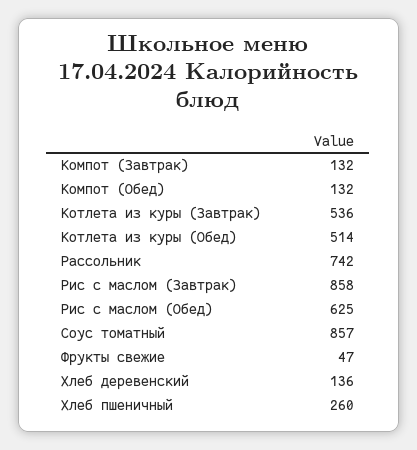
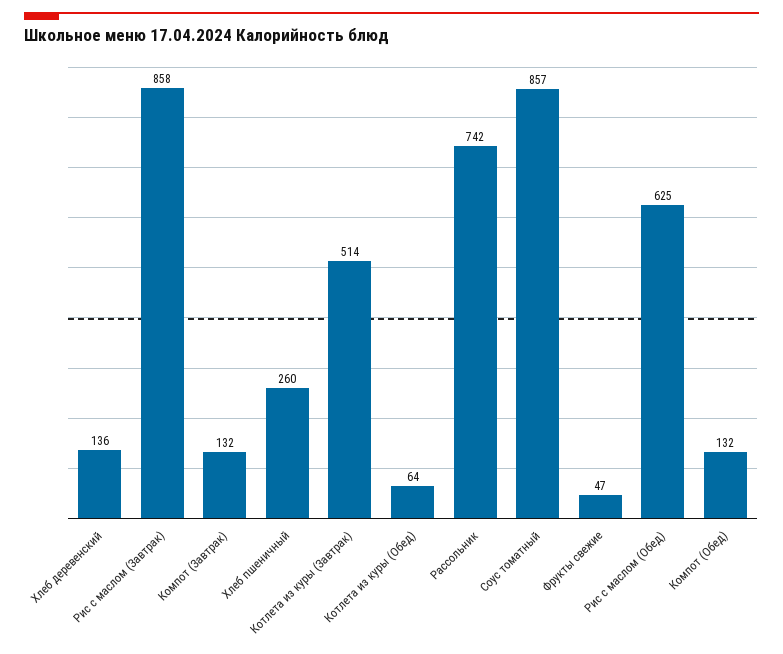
  {
    "Компот (Завтрак)": 132,
    "Компот (Обед)": 132,
-   "Котлета из куры (Завтрак)": 536,
+   "Котлета из куры (Завтрак)": 514,
-   "Котлета из куры (Обед)": 514,
+   "Котлета из куры (Обед)": 64,
    "Рассольник": 742,
    "Рис с маслом (Завтрак)": 858,
    "Рис с маслом (Обед)": 625,
    "Соус томатный": 857,
    "Фрукты свежие": 47,
    "Хлеб деревенский": 136,
    "Хлеб пшеничный": 260
  }

